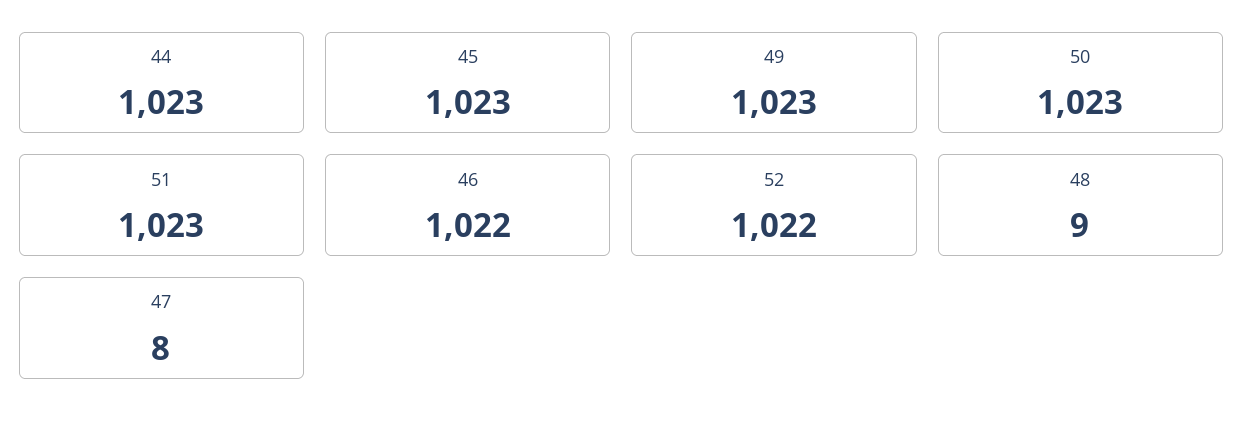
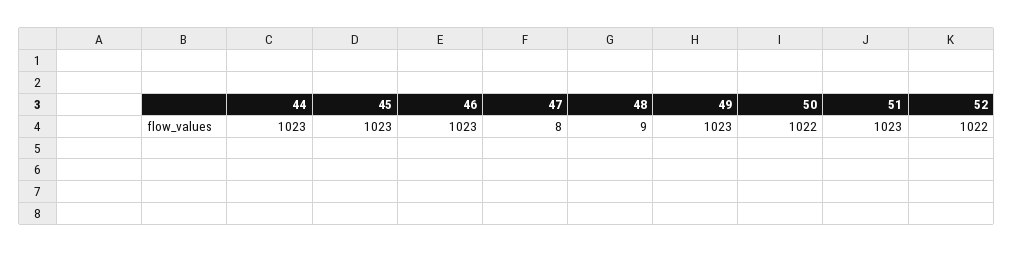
  {
    "44": 1023,
    "45": 1023,
    "49": 1023,
-   "50": 1023,
+   "50": 1022,
    "51": 1023,
-   "46": 1022,
+   "46": 1023,
    "52": 1022,
    "48": 9,
    "47": 8
  }

